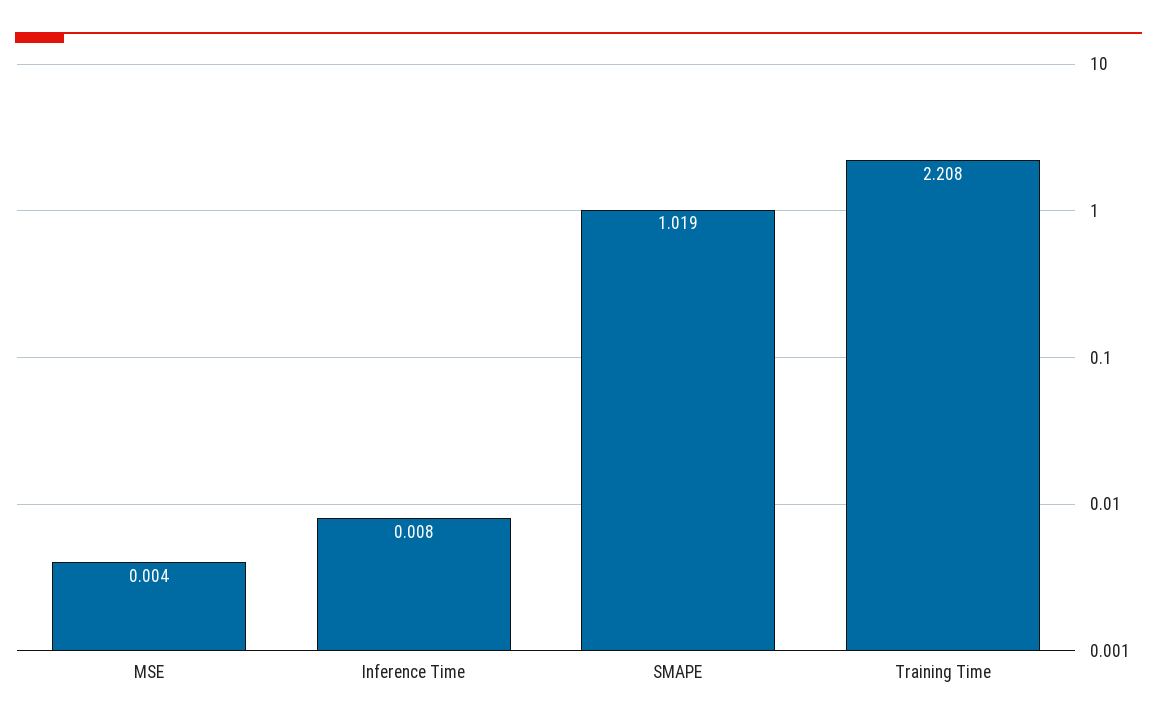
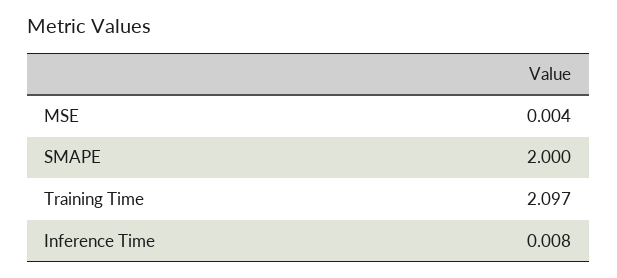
  {
    "MSE": 0.004,
    "Inference Time": 0.008,
-   "SMAPE": 1.019,
+   "SMAPE": 2,
-   "Training Time": 2.208
+   "Training Time": 2.097
  }

